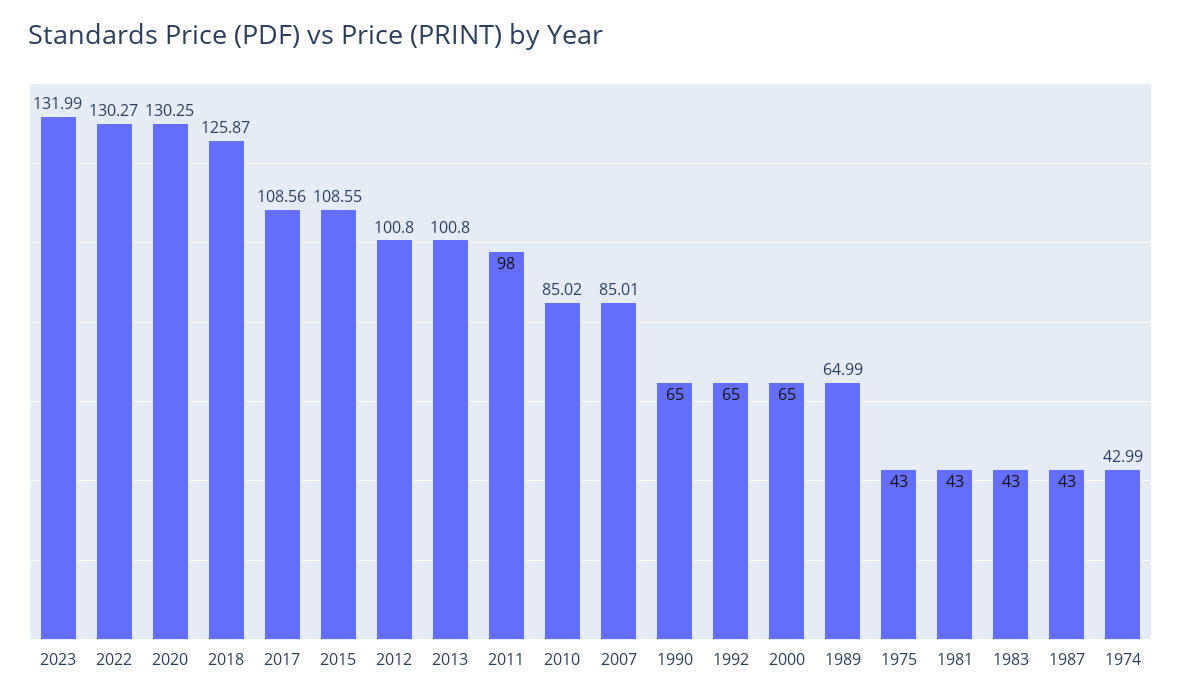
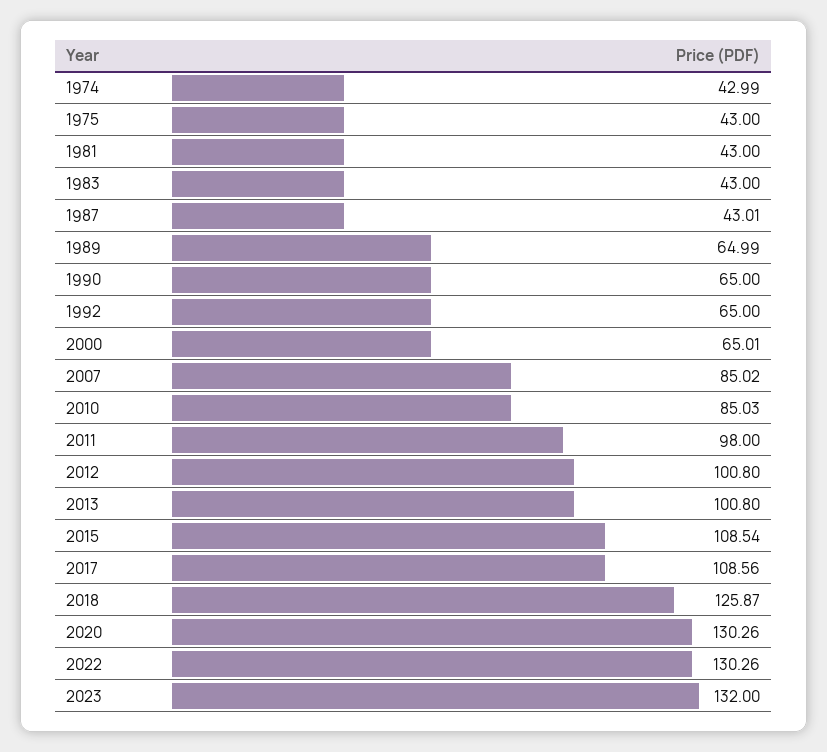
  {
-   "2023": 131.99,
+   "2023": 132,
-   "2022": 130.27,
+   "2022": 130.26,
-   "2020": 130.25,
+   "2020": 130.26,
    "2018": 125.87,
    "2017": 108.56,
-   "2015": 108.55,
+   "2015": 108.54,
    "2012": 100.8,
    "2013": 100.8,
    "2011": 98,
-   "2010": 85.02,
+   "2010": 85.03,
-   "2007": 85.01,
+   "2007": 85.02,
    "1990": 65,
    "1992": 65,
-   "2000": 65,
+   "2000": 65.01,
    "1989": 64.99,
    "1975": 43,
    "1981": 43,
    "1983": 43,
-   "1987": 43,
+   "1987": 43.01,
    "1974": 42.99
  }

